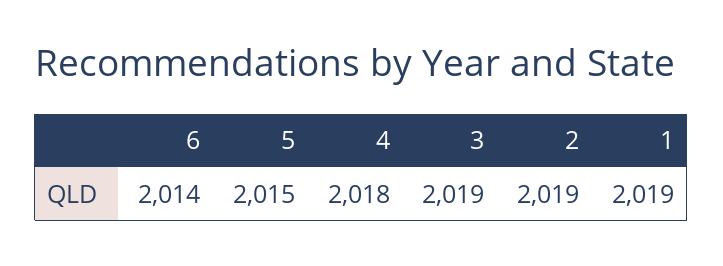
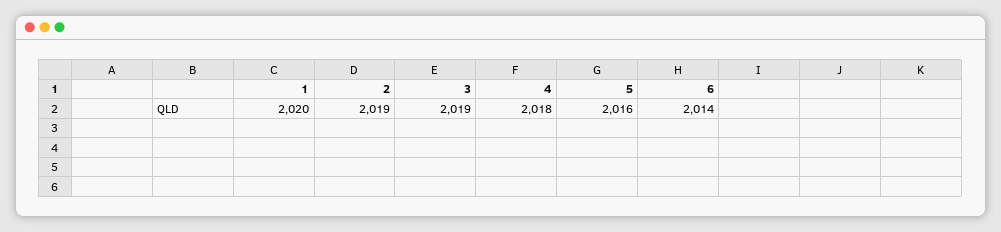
  {
    "6": 2014,
-   "5": 2015,
+   "5": 2016,
    "4": 2018,
    "3": 2019,
    "2": 2019,
-   "1": 2019
+   "1": 2020
  }

